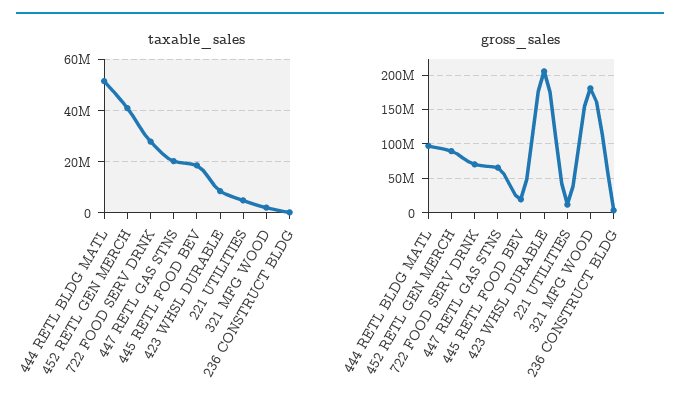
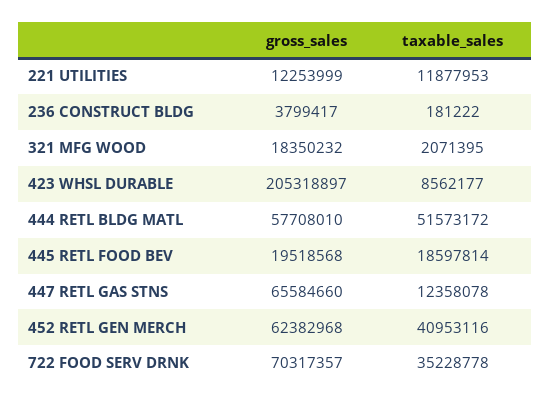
  {
    "taxable_sales": {
      "444 RETL BLDG MATL": 51573172,
      "452 RETL GEN MERCH": 40953116,
-     "722 FOOD SERV DRNK": 27500000,
+     "722 FOOD SERV DRNK": 35228778,
-     "447 RETL GAS STNS": 20000000,
+     "447 RETL GAS STNS": 12358078,
      "445 RETL FOOD BEV": 18597814,
      "423 WHSL DURABLE": 8562177,
-     "221 UTILITIES": 5000000,
+     "221 UTILITIES": 11877953,
      "321 MFG WOOD": 2071395,
      "236 CONSTRUCT BLDG": 181222
    },
    "gross_sales": {
-     "444 RETL BLDG MATL": 100000000,
+     "444 RETL BLDG MATL": 57708010,
-     "452 RETL GEN MERCH": 90000000,
+     "452 RETL GEN MERCH": 62382968,
      "722 FOOD SERV DRNK": 70317357,
      "447 RETL GAS STNS": 65584660,
      "445 RETL FOOD BEV": 19518568,
      "423 WHSL DURABLE": 205318897,
      "221 UTILITIES": 12253999,
-     "321 MFG WOOD": 180000000,
+     "321 MFG WOOD": 18350232,
      "236 CONSTRUCT BLDG": 3799417
    }
  }

